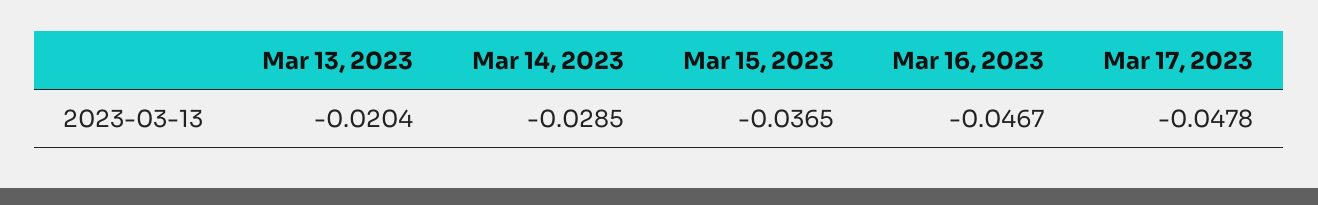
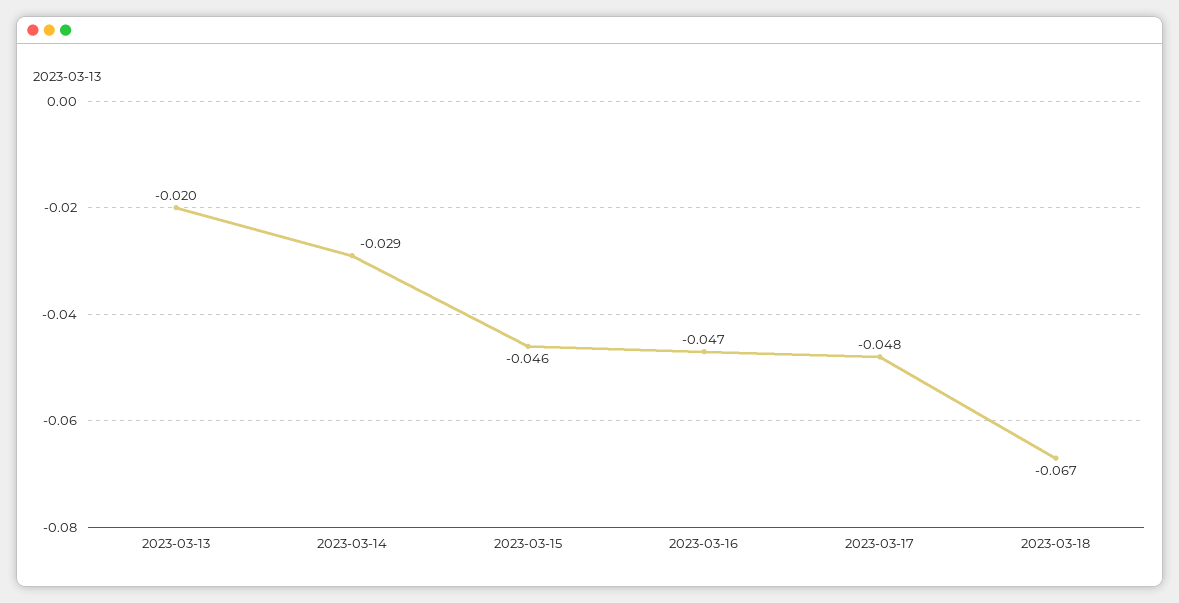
  {
    "Mar 13, 2023": -0.0204,
    "Mar 14, 2023": -0.0285,
-   "Mar 15, 2023": -0.0365,
+   "Mar 15, 2023": -0.046,
    "Mar 16, 2023": -0.0467,
-   "Mar 17, 2023": -0.0478
+   "Mar 17, 2023": -0.0478,
+   "2023-03-18": -0.067
  }

